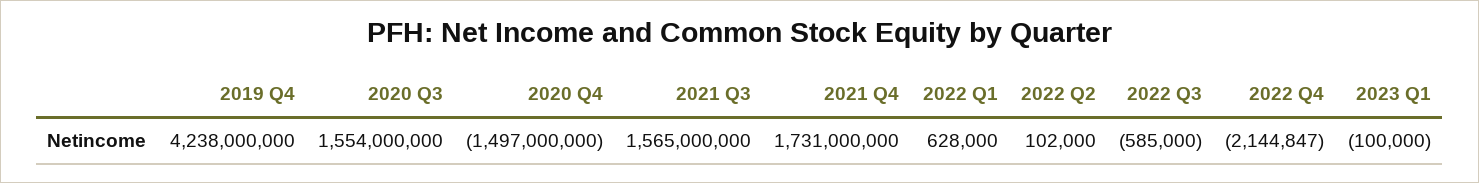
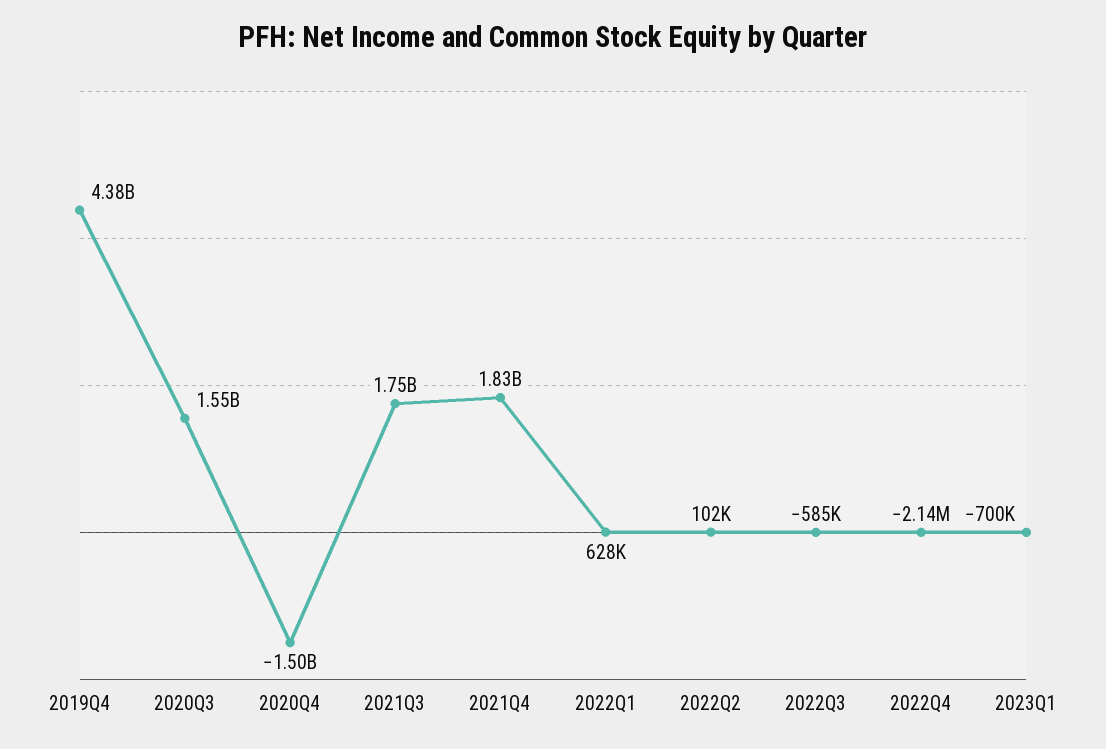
  {
-   "2019 Q4": 4238000000,
+   "2019 Q4": 4380000000,
    "2020 Q3": 1554000000,
    "2020 Q4": -1497000000,
-   "2021 Q3": 1565000000,
+   "2021 Q3": 1750000000,
-   "2021 Q4": 1731000000,
+   "2021 Q4": 1830000000,
    "2022 Q1": 628000,
    "2022 Q2": 102000,
    "2022 Q3": -585000,
    "2022 Q4": -2144847,
-   "2023 Q1": -100000
+   "2023 Q1": -700000
  }

